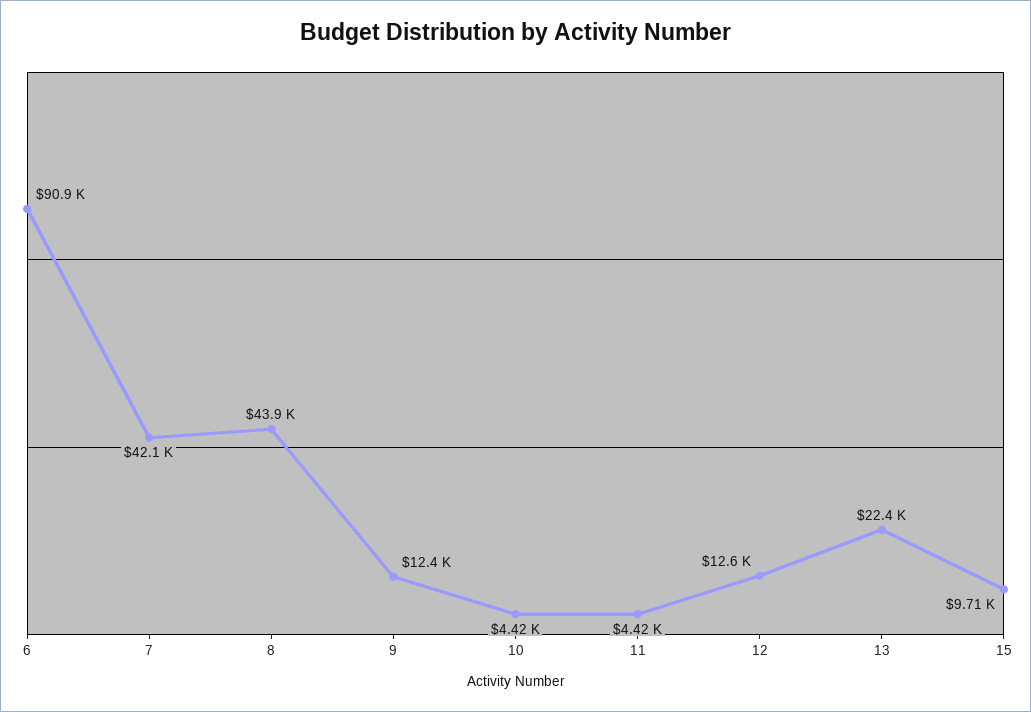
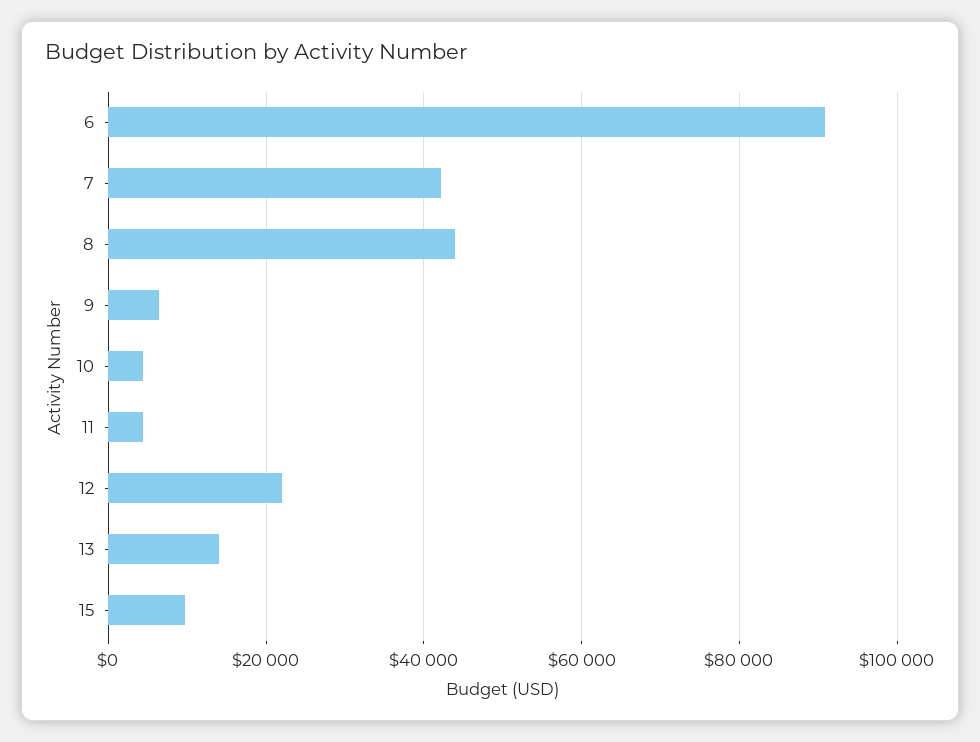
  {
    "6": 90900,
    "7": 42100,
    "8": 43900,
-   "9": 12400,
+   "9": 6000,
    "10": 4420,
    "11": 4420,
-   "12": 12600,
+   "12": 22000,
-   "13": 22400,
+   "13": 14000,
    "15": 9710
  }

